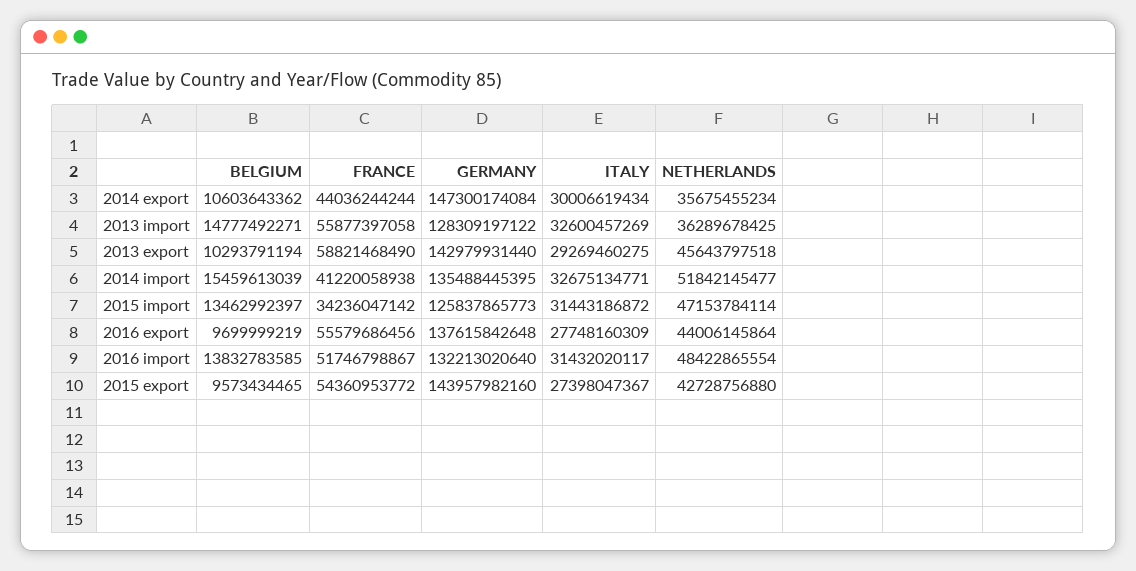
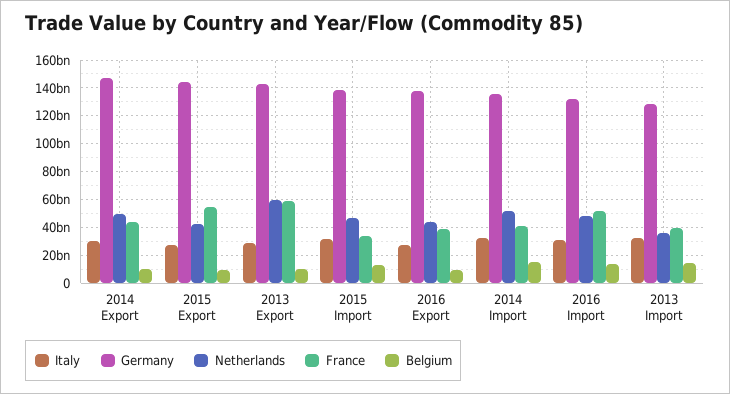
  {
    "BELGIUM": {
      "2014 export": 10603643362,
      "2013 import": 14777492271,
      "2013 export": 10293791194,
      "2014 import": 15459613039,
      "2015 import": 13462992397,
      "2016 export": 9699999219,
      "2016 import": 13832783585,
      "2015 export": 9573434465
    },
    "FRANCE": {
      "2014 export": 44036244244,
-     "2013 import": 55877397058,
+     "2013 import": 40000000000,
      "2013 export": 58821468490,
      "2014 import": 41220058938,
      "2015 import": 34236047142,
-     "2016 export": 55579686456,
+     "2016 export": 40000000000,
      "2016 import": 51746798867,
      "2015 export": 54360953772
    },
    "GERMANY": {
      "2014 export": 147300174084,
      "2013 import": 128309197122,
      "2013 export": 142979931440,
      "2014 import": 135488445395,
-     "2015 import": 125837865773,
+     "2015 import": 140000000000,
      "2016 export": 137615842648,
      "2016 import": 132213020640,
      "2015 export": 143957982160
    },
    "ITALY": {
      "2014 export": 30006619434,
      "2013 import": 32600457269,
      "2013 export": 29269460275,
      "2014 import": 32675134771,
      "2015 import": 31443186872,
      "2016 export": 27748160309,
      "2016 import": 31432020117,
      "2015 export": 27398047367
    },
    "NETHERLANDS": {
-     "2014 export": 35675455234,
+     "2014 export": 50000000000,
      "2013 import": 36289678425,
-     "2013 export": 45643797518,
+     "2013 export": 60000000000,
      "2014 import": 51842145477,
      "2015 import": 47153784114,
      "2016 export": 44006145864,
      "2016 import": 48422865554,
      "2015 export": 42728756880
    }
  }

